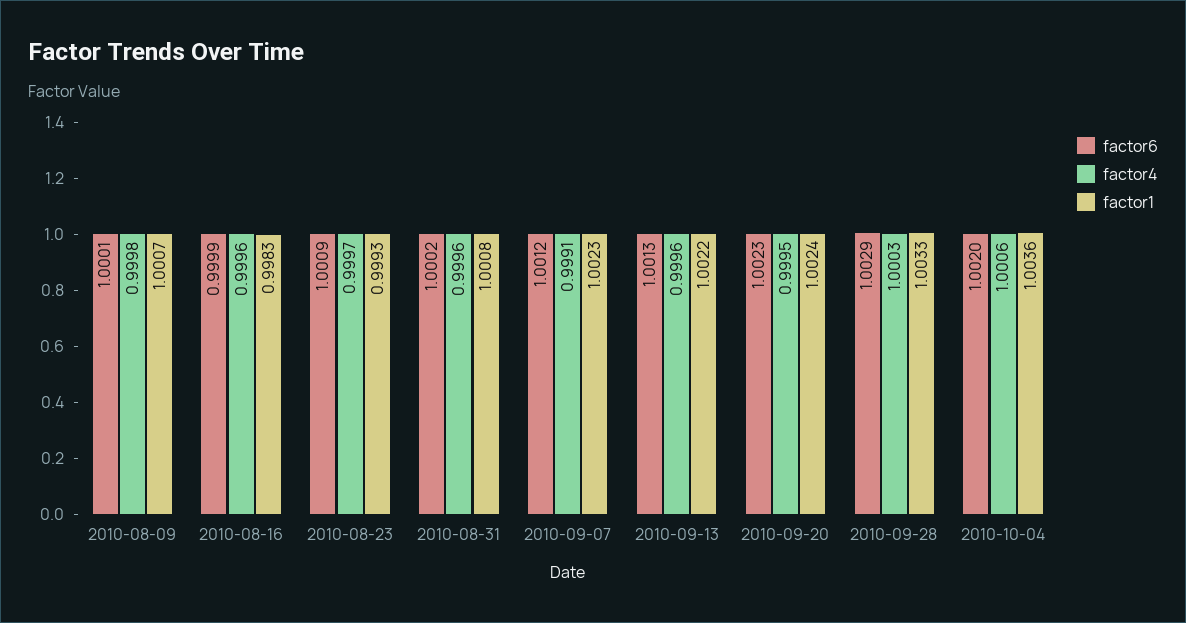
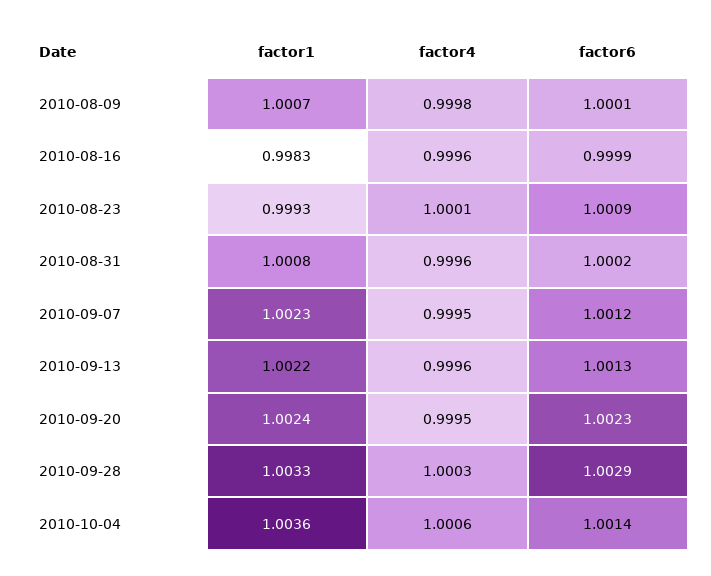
  {
    "factor6": {
      "2010-08-09": 1.0001,
      "2010-08-16": 0.9999,
      "2010-08-23": 1.0009,
      "2010-08-31": 1.0002,
      "2010-09-07": 1.0012,
      "2010-09-13": 1.0013,
      "2010-09-20": 1.0023,
      "2010-09-28": 1.0029,
-     "2010-10-04": 1.002
+     "2010-10-04": 1.0014
    },
    "factor4": {
      "2010-08-09": 0.9998,
      "2010-08-16": 0.9996,
-     "2010-08-23": 0.9997,
+     "2010-08-23": 1.0001,
      "2010-08-31": 0.9996,
-     "2010-09-07": 0.9991,
+     "2010-09-07": 0.9995,
      "2010-09-13": 0.9996,
      "2010-09-20": 0.9995,
      "2010-09-28": 1.0003,
      "2010-10-04": 1.0006
    },
    "factor1": {
      "2010-08-09": 1.0007,
      "2010-08-16": 0.9983,
      "2010-08-23": 0.9993,
      "2010-08-31": 1.0008,
      "2010-09-07": 1.0023,
      "2010-09-13": 1.0022,
      "2010-09-20": 1.0024,
      "2010-09-28": 1.0033,
      "2010-10-04": 1.0036
    }
  }

